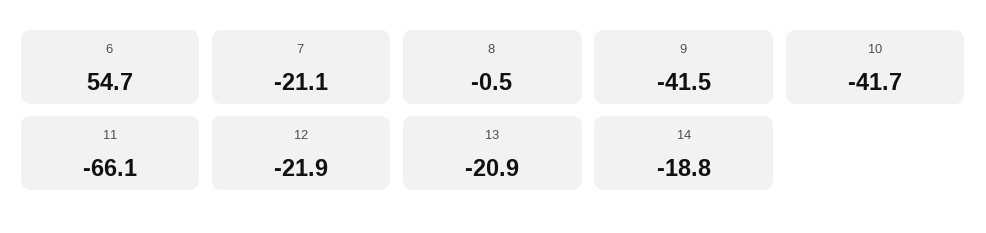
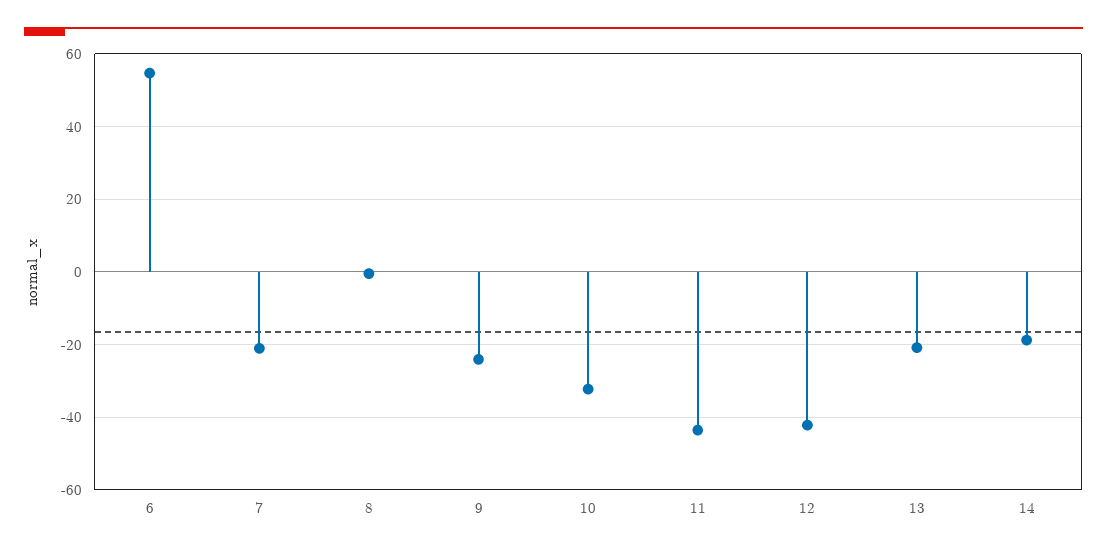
  {
    "6": 54.7,
    "7": -21.1,
    "8": -0.5,
-   "9": -41.5,
+   "9": -24,
-   "10": -41.7,
+   "10": -32,
-   "11": -66.1,
+   "11": -44,
-   "12": -21.9,
+   "12": -42,
    "13": -20.9,
    "14": -18.8
  }

